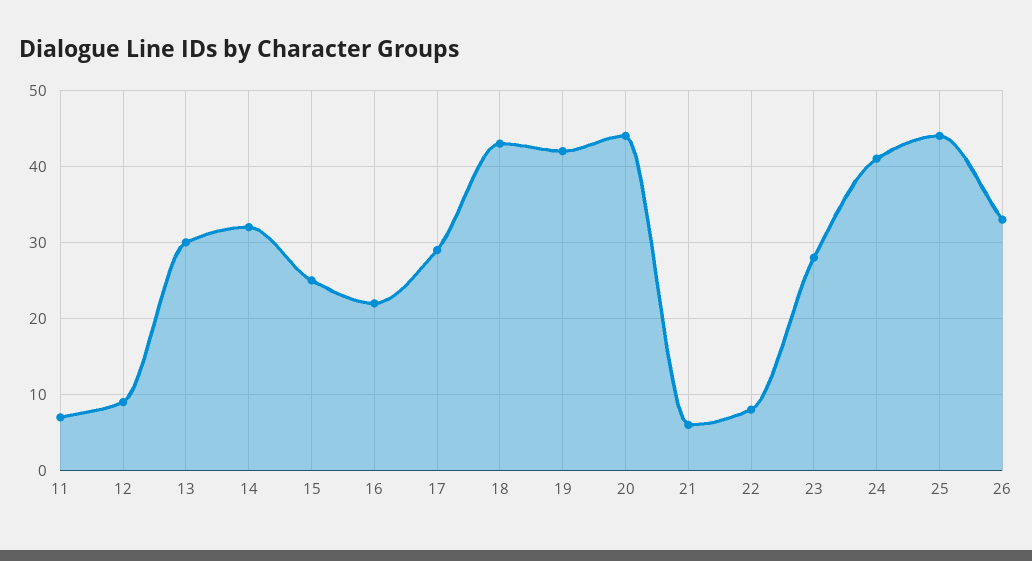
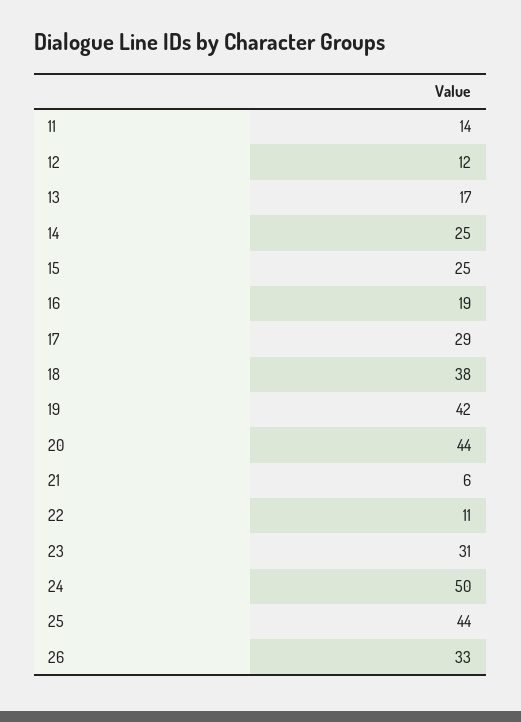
  {
-   "11": 7,
+   "11": 14,
-   "12": 9,
+   "12": 12,
-   "13": 30,
+   "13": 17,
-   "14": 32,
+   "14": 25,
    "15": 25,
-   "16": 22,
+   "16": 19,
    "17": 29,
-   "18": 43,
+   "18": 38,
    "19": 42,
    "20": 44,
    "21": 6,
-   "22": 8,
+   "22": 11,
-   "23": 28,
+   "23": 31,
-   "24": 41,
+   "24": 50,
    "25": 44,
    "26": 33
  }

